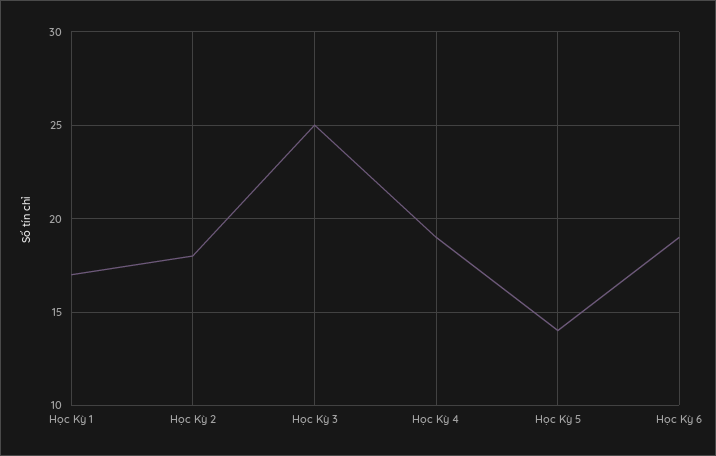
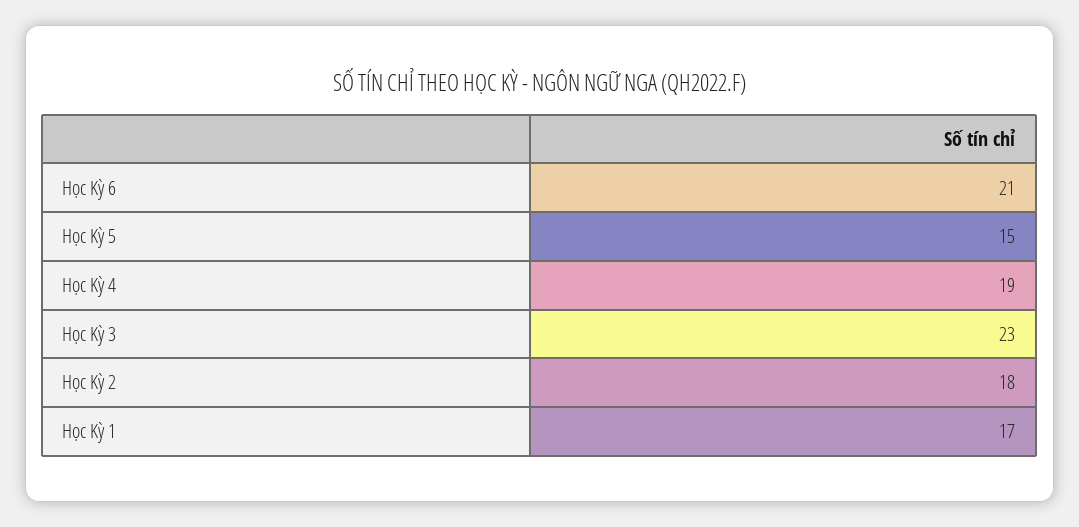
  {
    "Học Kỳ 1": 17,
    "Học Kỳ 2": 18,
-   "Học Kỳ 3": 25,
+   "Học Kỳ 3": 23,
    "Học Kỳ 4": 19,
-   "Học Kỳ 5": 14,
+   "Học Kỳ 5": 15,
-   "Học Kỳ 6": 19
+   "Học Kỳ 6": 21
  }

